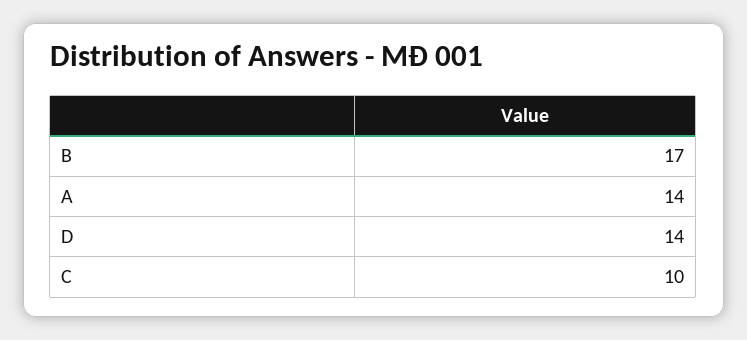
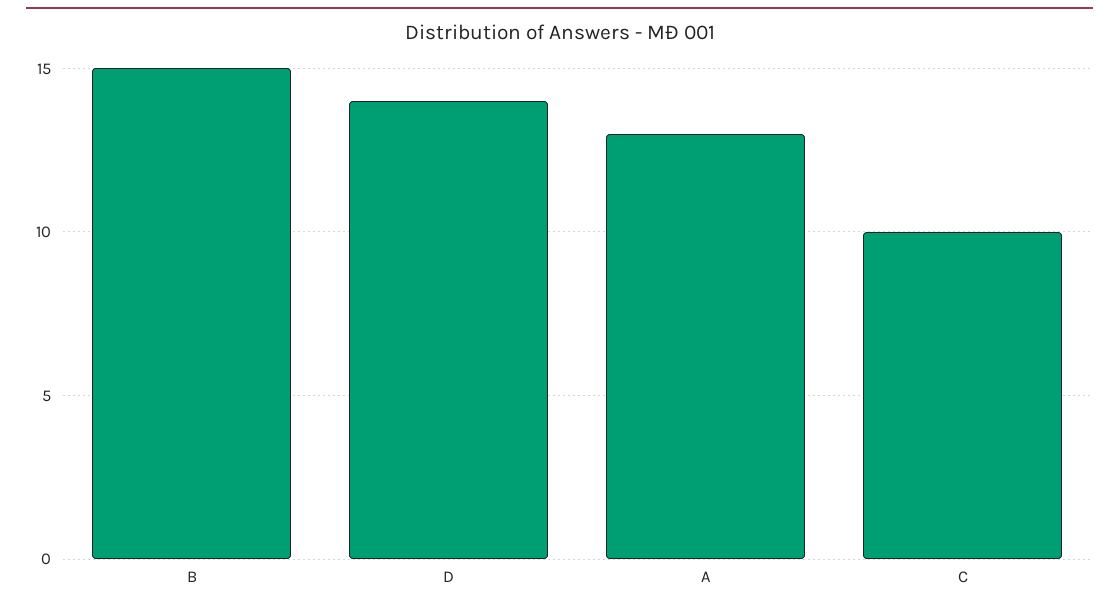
  {
-   "B": 17,
+   "B": 15,
-   "A": 14,
+   "A": 13,
    "D": 14,
    "C": 10
  }

